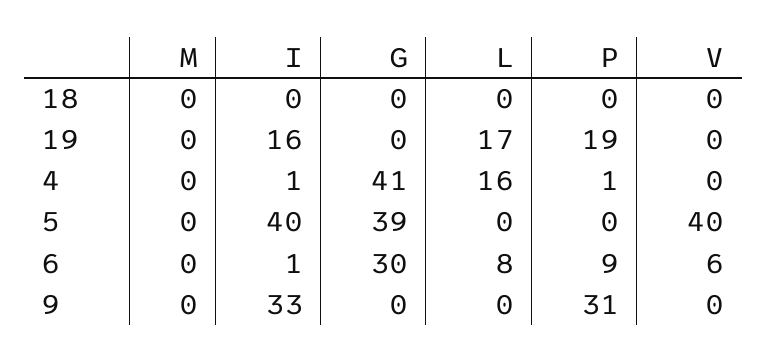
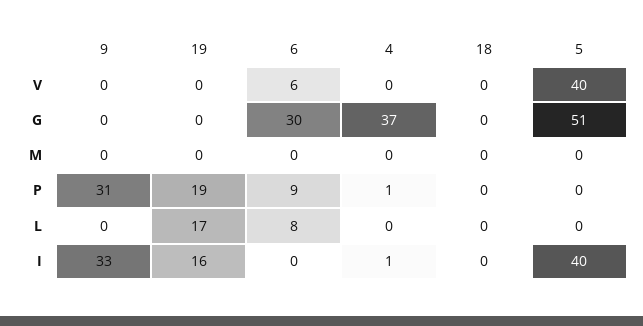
  {
    "M": {
      "18": 0,
      "19": 0,
      "4": 0,
      "5": 0,
      "6": 0,
      "9": 0
    },
    "I": {
      "18": 0,
      "19": 16,
      "4": 1,
      "5": 40,
-     "6": 1,
+     "6": 0,
      "9": 33
    },
    "G": {
      "18": 0,
      "19": 0,
-     "4": 41,
+     "4": 37,
-     "5": 39,
+     "5": 51,
      "6": 30,
      "9": 0
    },
    "L": {
      "18": 0,
      "19": 17,
-     "4": 16,
+     "4": 0,
      "5": 0,
      "6": 8,
      "9": 0
    },
    "P": {
      "18": 0,
      "19": 19,
      "4": 1,
      "5": 0,
      "6": 9,
      "9": 31
    },
    "V": {
      "18": 0,
      "19": 0,
      "4": 0,
      "5": 40,
      "6": 6,
      "9": 0
    }
  }

